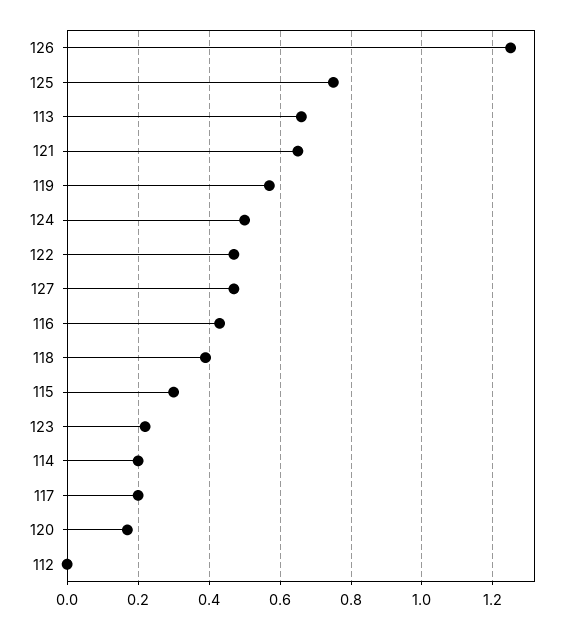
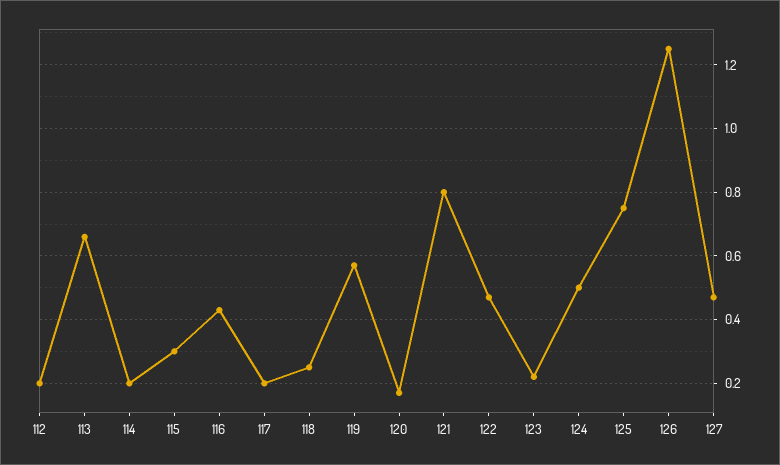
  {
    "126": 1.25,
    "125": 0.75,
    "113": 0.65,
-   "121": 0.65,
+   "121": 0.8,
    "119": 0.55,
    "124": 0.5,
    "122": 0.45,
    "127": 0.45,
    "116": 0.45,
-   "118": 0.4,
+   "118": 0.25,
    "115": 0.3,
    "123": 0.2,
    "114": 0.2,
    "117": 0.2,
    "120": 0.15,
-   "112": 0
+   "112": 0.2
  }

